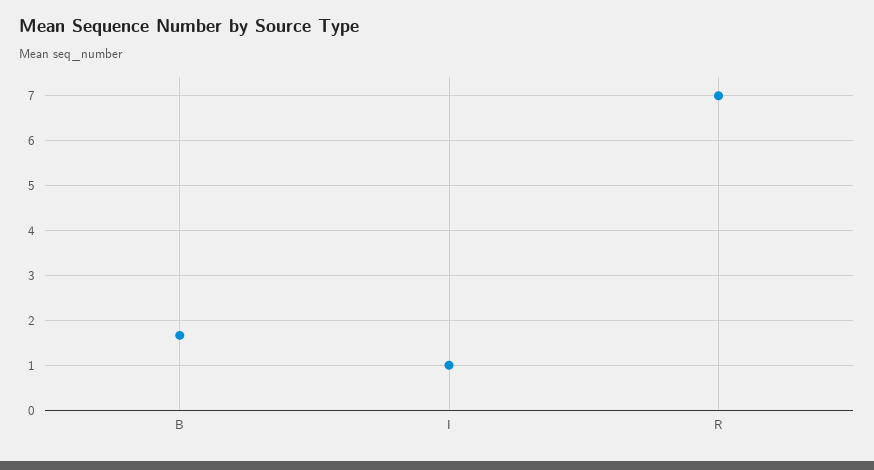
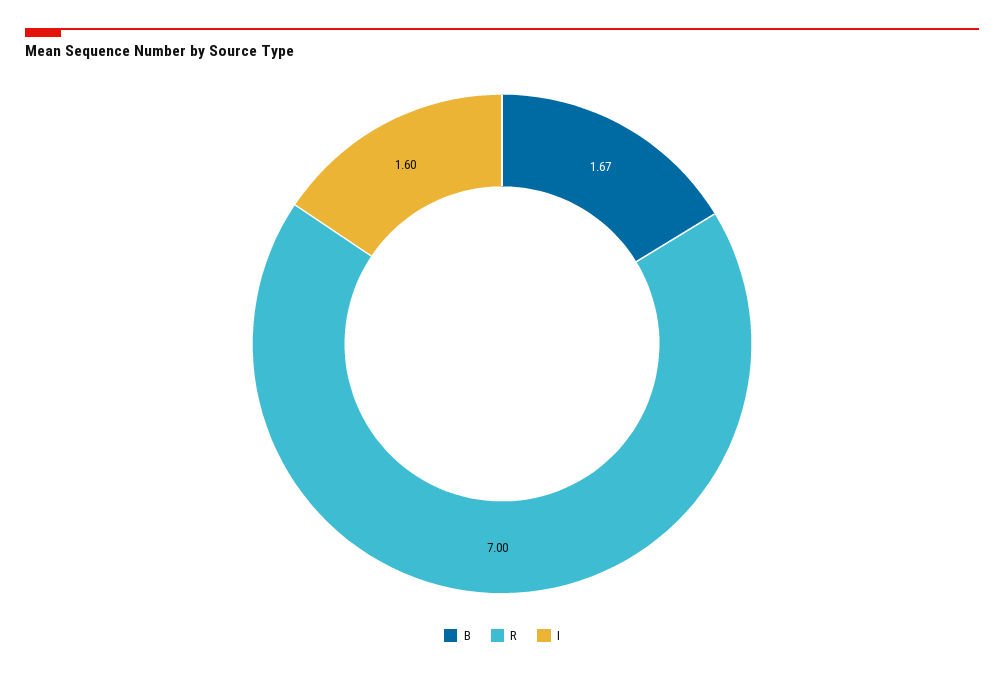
  {
    "B": 1.67,
-   "I": 1,
+   "I": 1.6,
    "R": 7
  }

